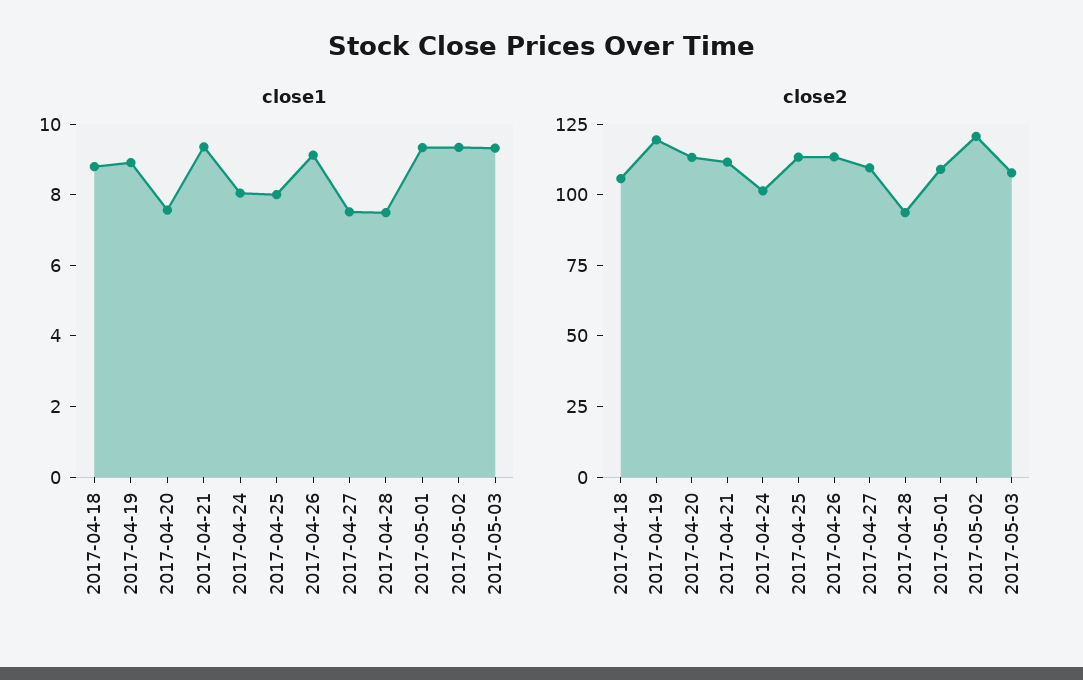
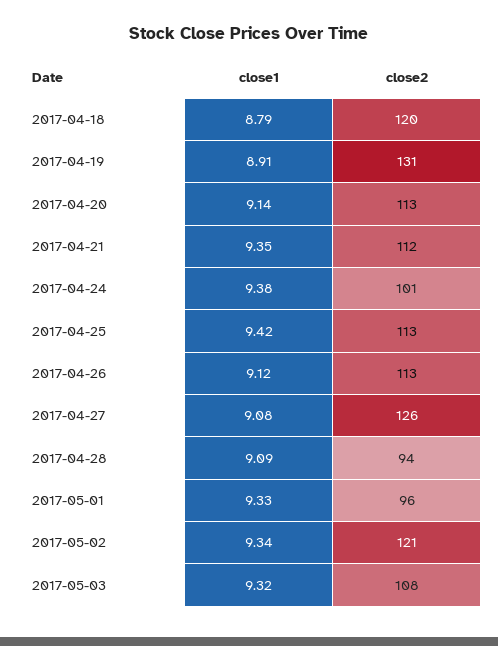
  {
    "close1": {
      "2017-04-18": 8.79,
      "2017-04-19": 8.91,
-     "2017-04-20": 7.5,
+     "2017-04-20": 9.14,
      "2017-04-21": 9.35,
-     "2017-04-24": 8,
+     "2017-04-24": 9.38,
-     "2017-04-25": 8,
+     "2017-04-25": 9.42,
      "2017-04-26": 9.12,
-     "2017-04-27": 7.5,
+     "2017-04-27": 9.08,
-     "2017-04-28": 7.5,
+     "2017-04-28": 9.09,
      "2017-05-01": 9.33,
      "2017-05-02": 9.34,
      "2017-05-03": 9.32
    },
    "close2": {
-     "2017-04-18": 105,
+     "2017-04-18": 120,
-     "2017-04-19": 120,
+     "2017-04-19": 131,
      "2017-04-20": 113,
      "2017-04-21": 112,
      "2017-04-24": 101,
      "2017-04-25": 113,
      "2017-04-26": 113,
-     "2017-04-27": 110,
+     "2017-04-27": 126,
      "2017-04-28": 94,
-     "2017-05-01": 110,
+     "2017-05-01": 96,
      "2017-05-02": 121,
      "2017-05-03": 108
    }
  }

